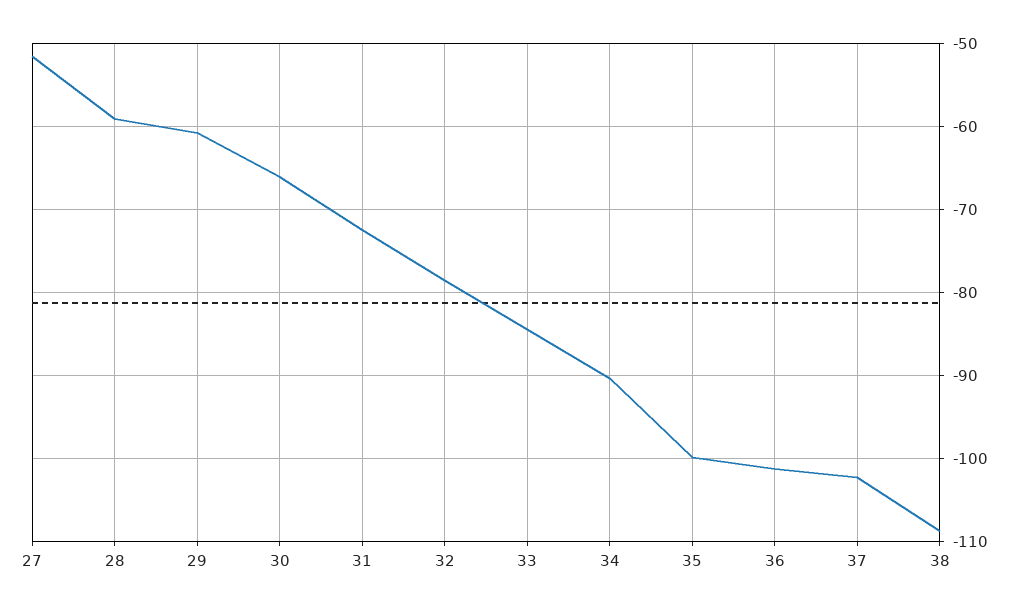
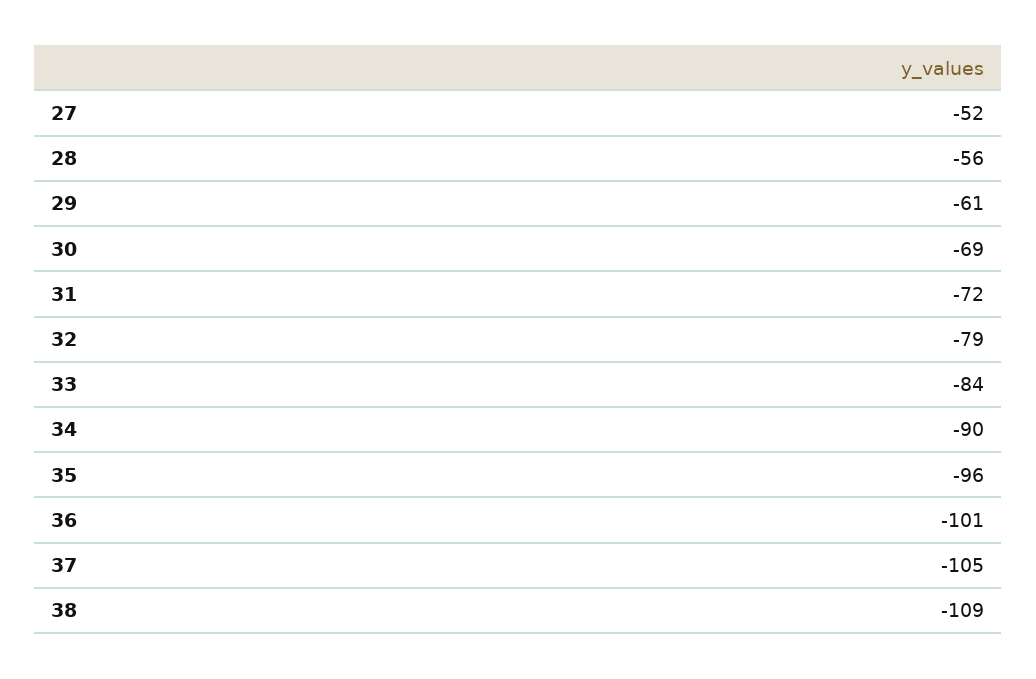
  {
    "27": -52,
-   "28": -59,
+   "28": -56,
    "29": -61,
-   "30": -66,
+   "30": -69,
    "31": -72,
    "32": -79,
    "33": -84,
    "34": -90,
-   "35": -100,
+   "35": -96,
    "36": -101,
-   "37": -102,
+   "37": -105,
    "38": -109
  }

